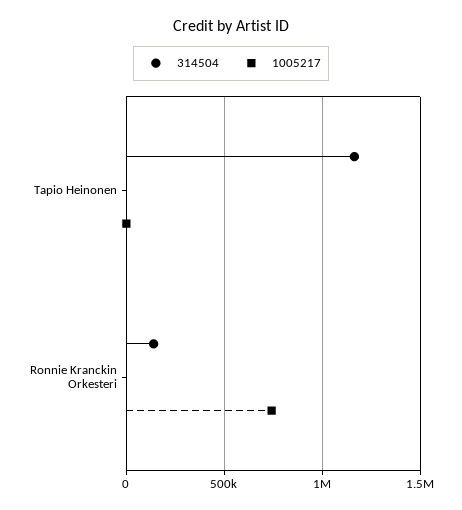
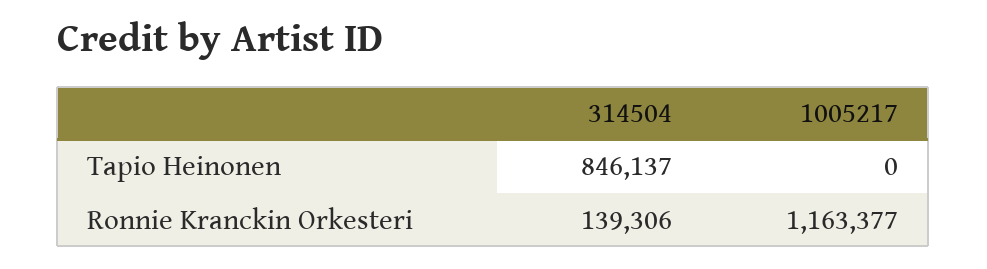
  {
    "314504": {
-     "Tapio Heinonen": 1150000,
+     "Tapio Heinonen": 846137,
      "Ronnie Kranckin Orkesteri": 139306
    },
    "1005217": {
      "Tapio Heinonen": 0,
-     "Ronnie Kranckin Orkesteri": 750000
+     "Ronnie Kranckin Orkesteri": 1163377
    }
  }

